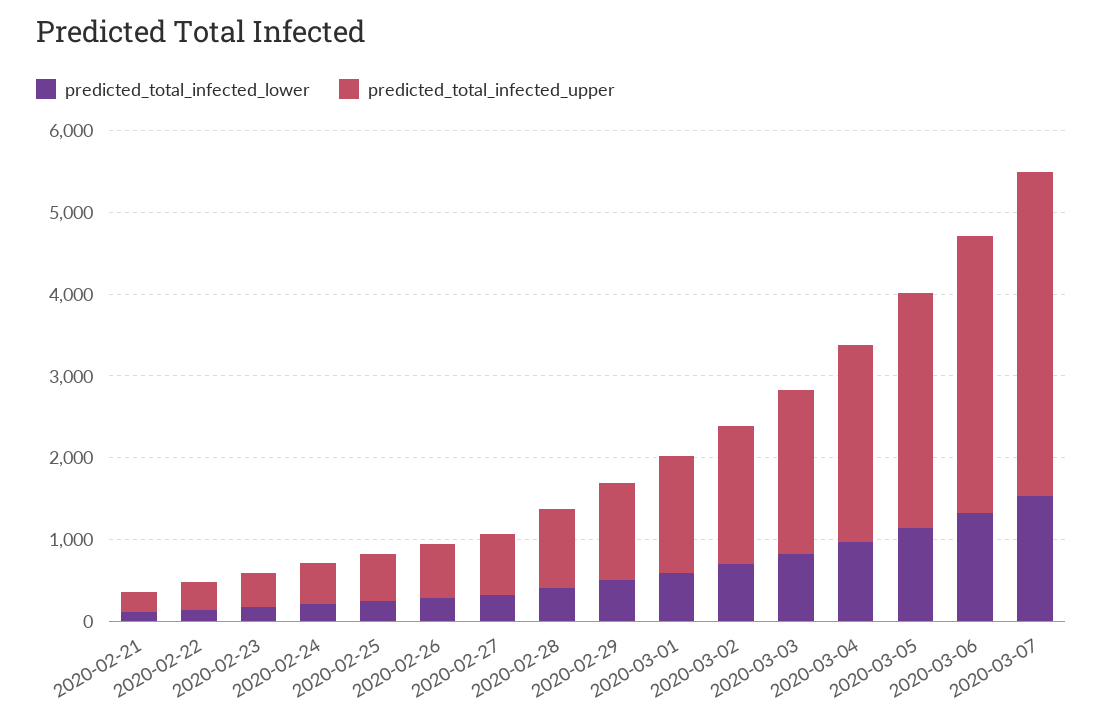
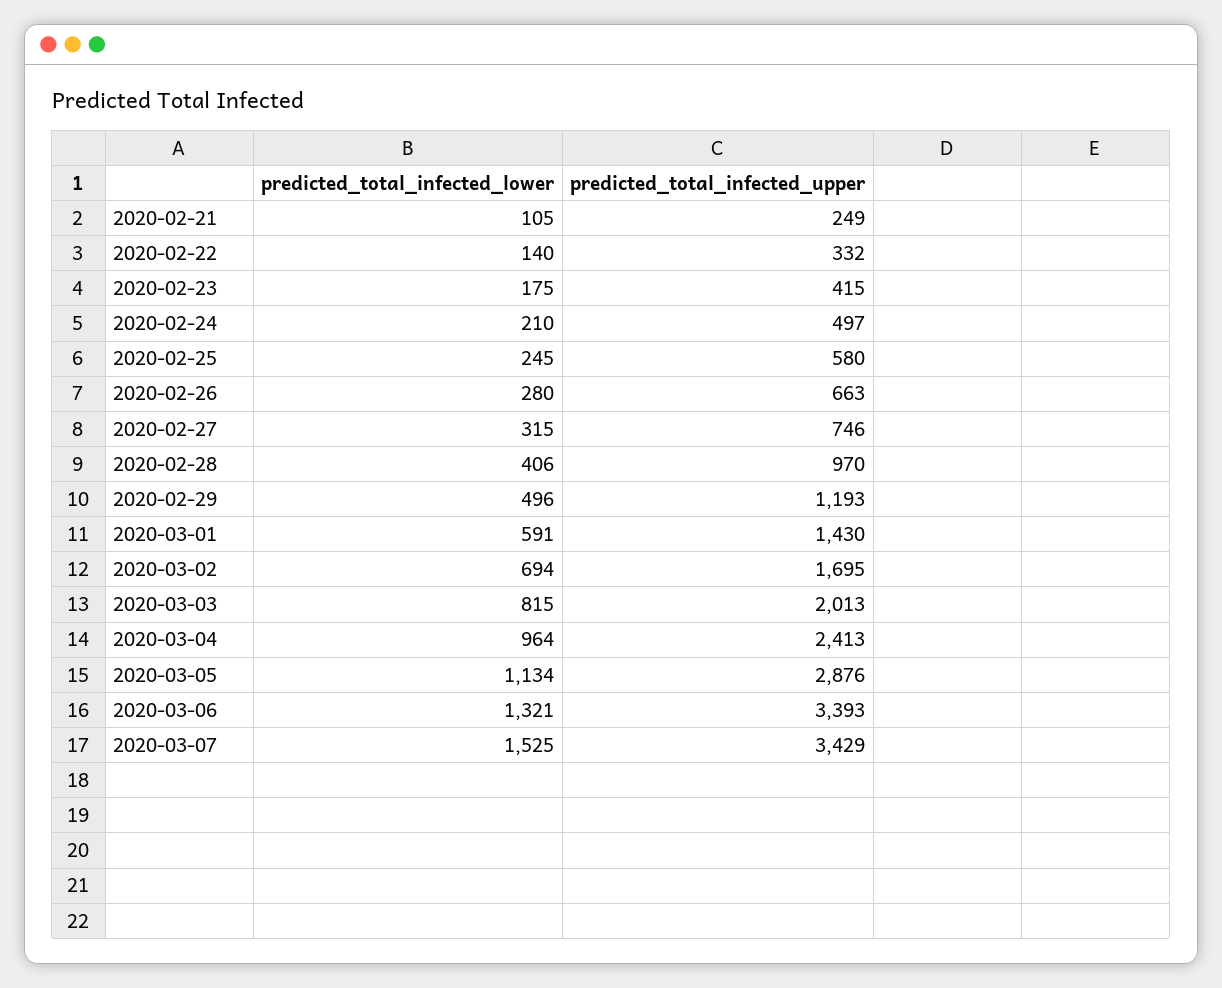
  {
    "predicted_total_infected_lower": {
      "2020-02-21": 105,
      "2020-02-22": 140,
      "2020-02-23": 175,
      "2020-02-24": 210,
      "2020-02-25": 245,
      "2020-02-26": 280,
      "2020-02-27": 315,
      "2020-02-28": 406,
      "2020-02-29": 496,
      "2020-03-01": 591,
      "2020-03-02": 694,
      "2020-03-03": 815,
      "2020-03-04": 964,
      "2020-03-05": 1134,
      "2020-03-06": 1321,
      "2020-03-07": 1525
    },
    "predicted_total_infected_upper": {
      "2020-02-21": 249,
      "2020-02-22": 332,
      "2020-02-23": 415,
      "2020-02-24": 497,
      "2020-02-25": 580,
      "2020-02-26": 663,
      "2020-02-27": 746,
      "2020-02-28": 970,
      "2020-02-29": 1193,
      "2020-03-01": 1430,
      "2020-03-02": 1695,
      "2020-03-03": 2013,
      "2020-03-04": 2413,
      "2020-03-05": 2876,
      "2020-03-06": 3393,
-     "2020-03-07": 4000
+     "2020-03-07": 3429
    }
  }

